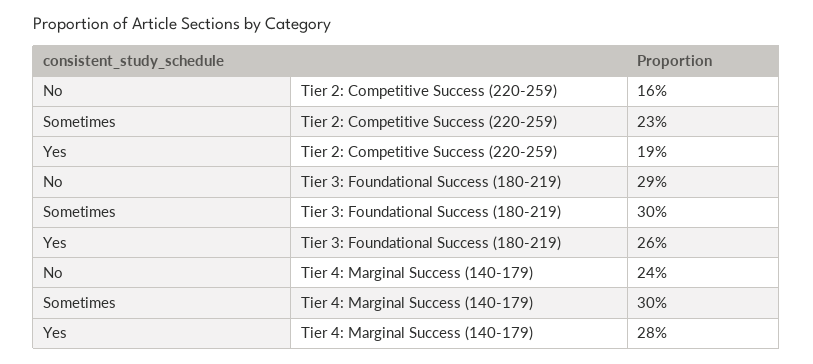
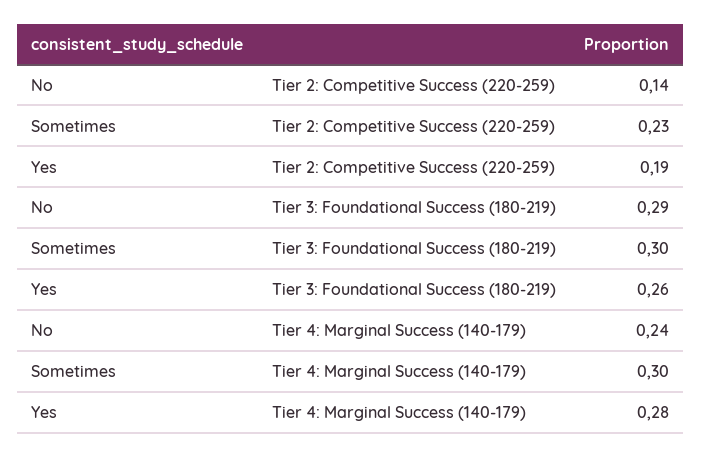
  {
    "No": {
-     "Tier 2: Competitive Success (220-259)": 0.16,
+     "Tier 2: Competitive Success (220-259)": 0.14,
      "Tier 3: Foundational Success (180-219)": 0.29,
      "Tier 4: Marginal Success (140-179)": 0.24
    },
    "Sometimes": {
      "Tier 2: Competitive Success (220-259)": 0.23,
      "Tier 3: Foundational Success (180-219)": 0.3,
      "Tier 4: Marginal Success (140-179)": 0.3
    },
    "Yes": {
      "Tier 2: Competitive Success (220-259)": 0.19,
      "Tier 3: Foundational Success (180-219)": 0.26,
      "Tier 4: Marginal Success (140-179)": 0.28
    }
  }

